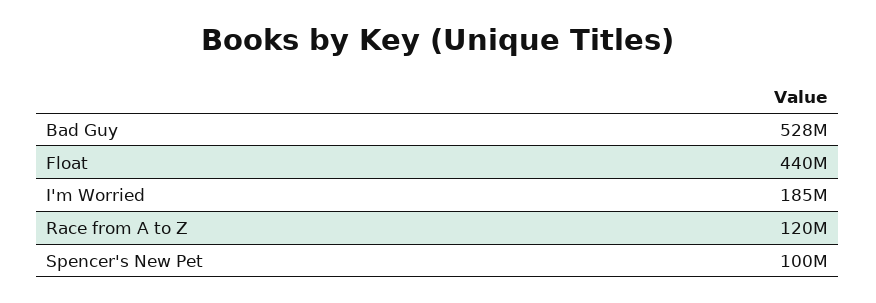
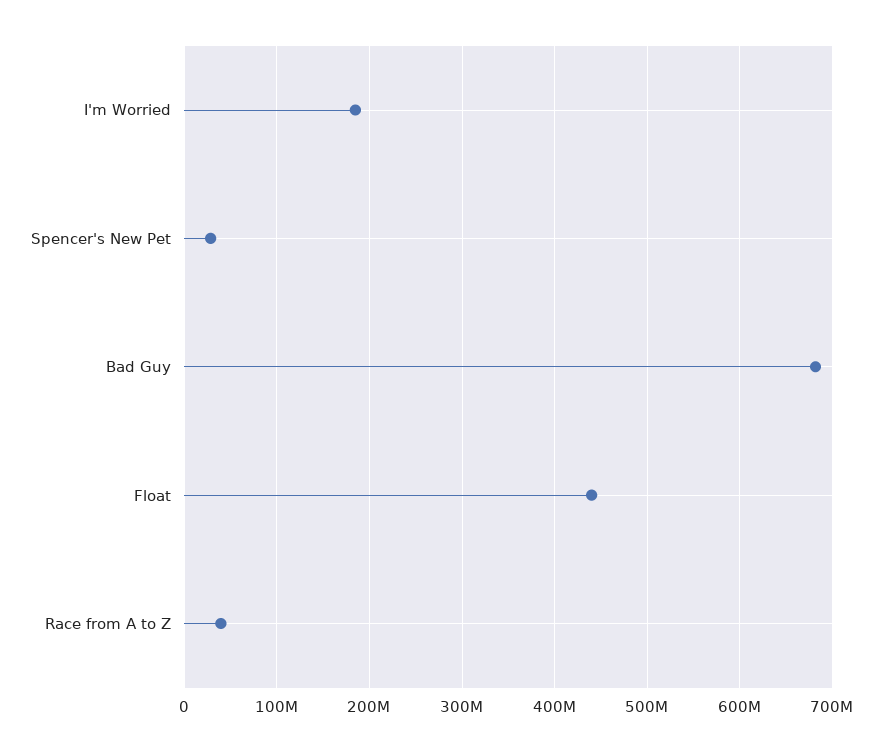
  {
-   "Bad Guy": 528000000,
+   "Bad Guy": 680000000,
    "Float": 440000000,
    "I'm Worried": 185000000,
-   "Race from A to Z": 120000000,
+   "Race from A to Z": 40000000,
-   "Spencer's New Pet": 100000000
+   "Spencer's New Pet": 30000000
  }

